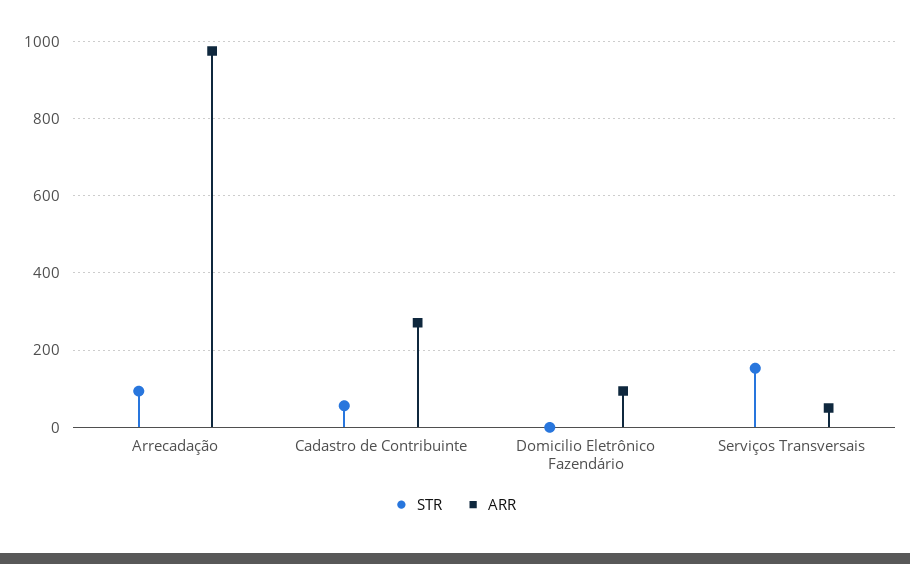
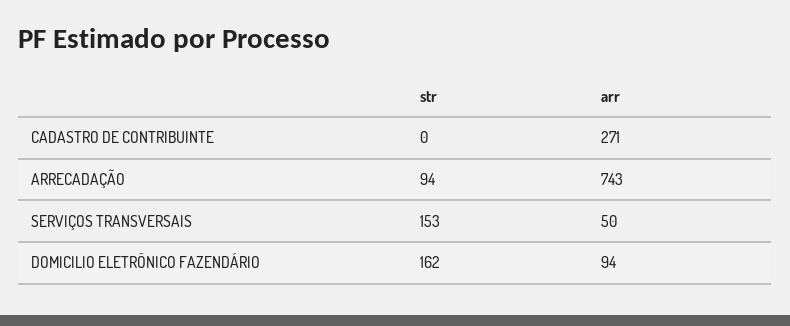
  {
    "STR": {
      "Arrecadação": 94,
-     "Cadastro de Contribuinte": 60,
+     "Cadastro de Contribuinte": 0,
-     "Domicilio Eletrônico Fazendário": 0,
+     "Domicilio Eletrônico Fazendário": 162,
      "Serviços Transversais": 153
    },
    "ARR": {
-     "Arrecadação": 980,
+     "Arrecadação": 743,
      "Cadastro de Contribuinte": 271,
      "Domicilio Eletrônico Fazendário": 94,
      "Serviços Transversais": 50
    }
  }

